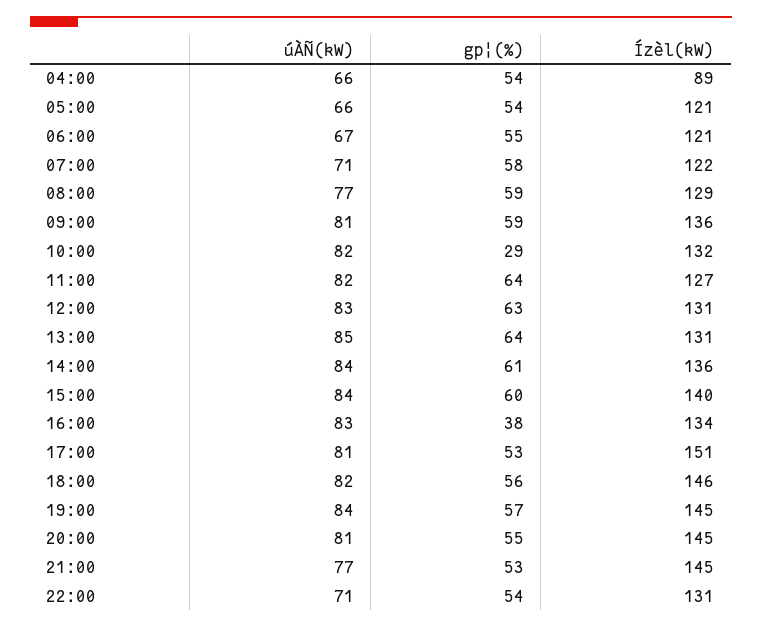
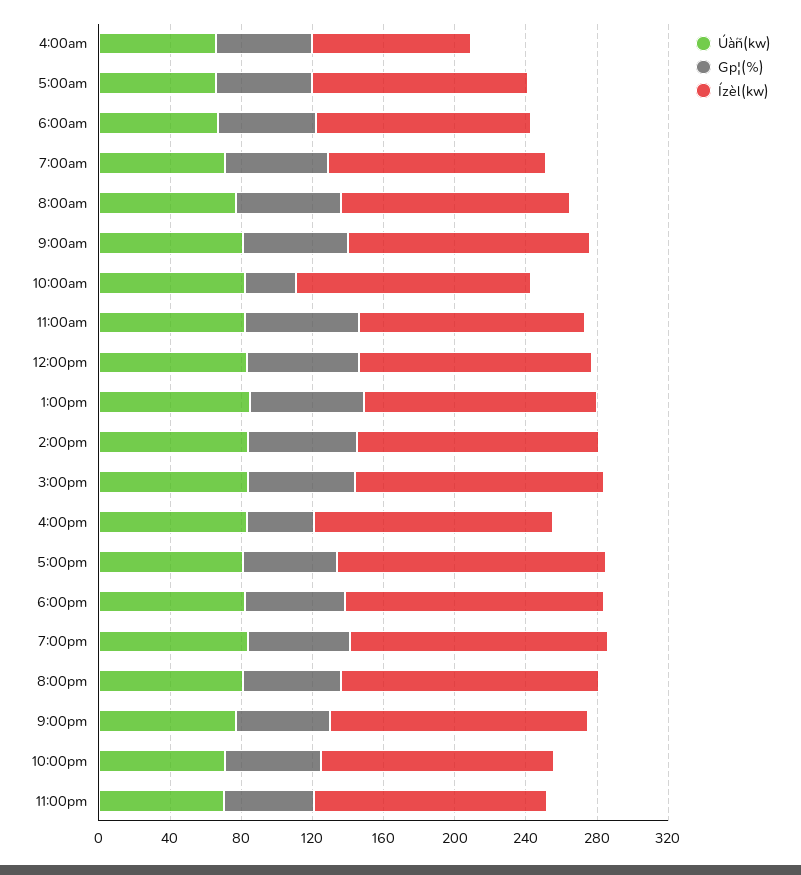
  {
    "úÀÑ(kW)": {
      "04:00": 66,
      "05:00": 66,
      "06:00": 67,
      "07:00": 71,
      "08:00": 77,
      "09:00": 81,
      "10:00": 82,
      "11:00": 82,
      "12:00": 83,
      "13:00": 85,
      "14:00": 84,
      "15:00": 84,
      "16:00": 83,
      "17:00": 81,
      "18:00": 82,
      "19:00": 84,
      "20:00": 81,
      "21:00": 77,
-     "22:00": 71
+     "22:00": 71,
+     "11:00pm": 70
    },
    "gp¦(%)": {
      "04:00": 54,
      "05:00": 54,
      "06:00": 55,
      "07:00": 58,
      "08:00": 59,
      "09:00": 59,
      "10:00": 29,
      "11:00": 64,
      "12:00": 63,
      "13:00": 64,
      "14:00": 61,
      "15:00": 60,
      "16:00": 38,
      "17:00": 53,
      "18:00": 56,
      "19:00": 57,
      "20:00": 55,
      "21:00": 53,
-     "22:00": 54
+     "22:00": 54,
+     "11:00pm": 50
    },
    "Ízèl(kW)": {
      "04:00": 89,
      "05:00": 121,
      "06:00": 121,
      "07:00": 122,
      "08:00": 129,
      "09:00": 136,
      "10:00": 132,
      "11:00": 127,
      "12:00": 131,
      "13:00": 131,
      "14:00": 136,
      "15:00": 140,
      "16:00": 134,
      "17:00": 151,
      "18:00": 146,
      "19:00": 145,
      "20:00": 145,
      "21:00": 145,
-     "22:00": 131
+     "22:00": 131,
+     "11:00pm": 130
    }
  }

